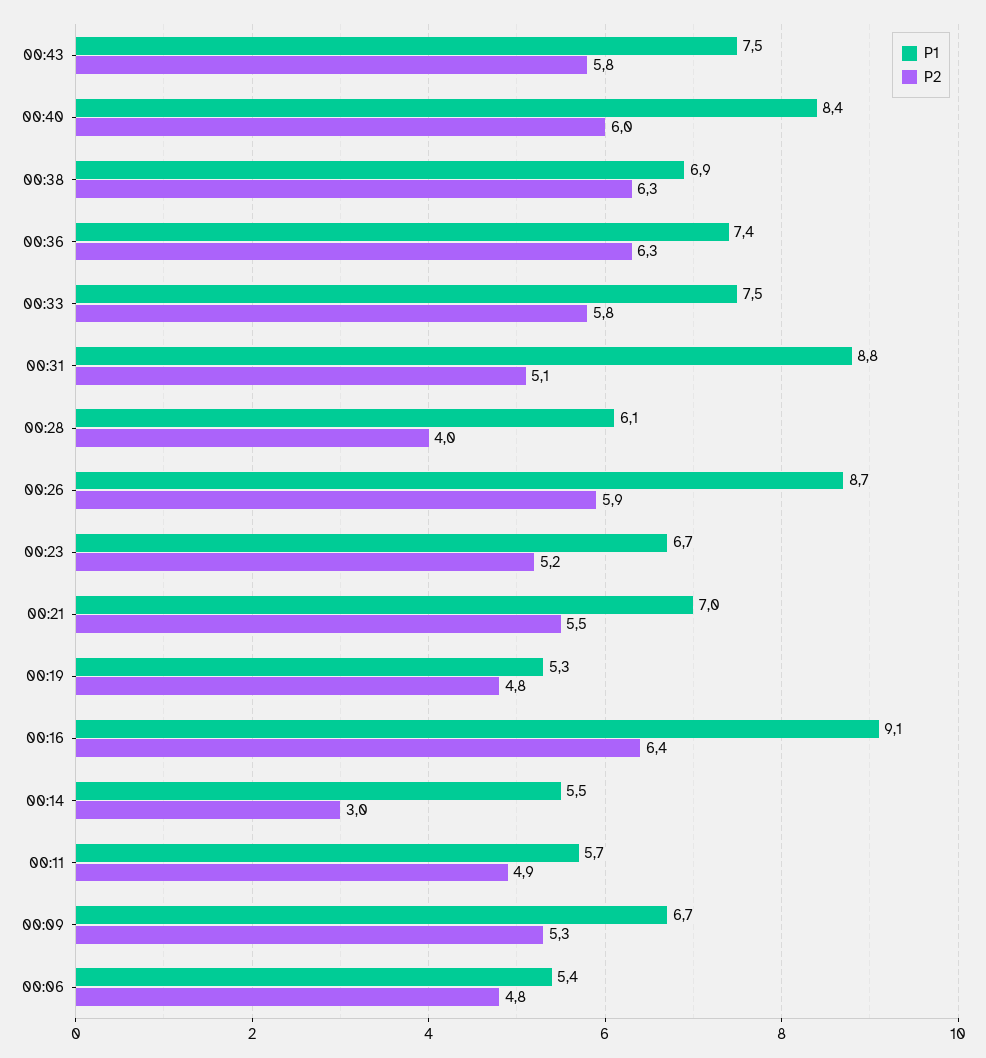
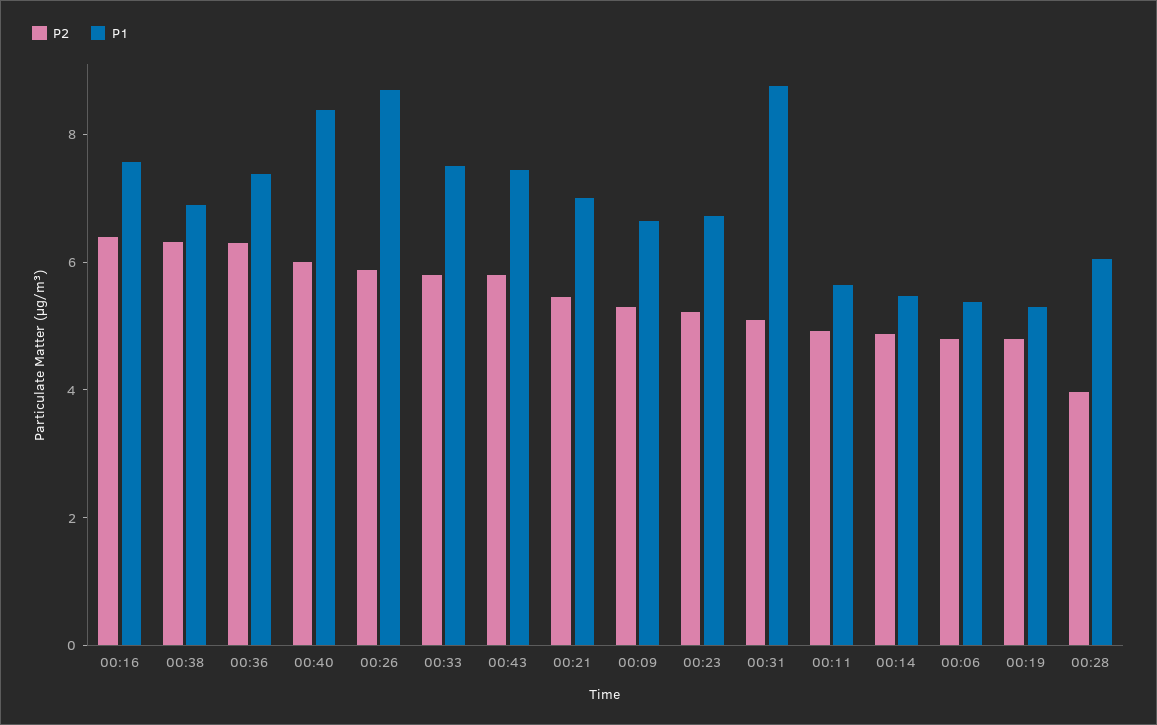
  {
    "P1": {
      "00:43": 7.5,
      "00:40": 8.4,
      "00:38": 6.9,
      "00:36": 7.4,
      "00:33": 7.5,
      "00:31": 8.8,
      "00:28": 6.1,
      "00:26": 8.7,
      "00:23": 6.7,
      "00:21": 7,
      "00:19": 5.3,
-     "00:16": 9.1,
+     "00:16": 7.5,
      "00:14": 5.5,
      "00:11": 5.7,
      "00:09": 6.7,
      "00:06": 5.4
    },
    "P2": {
      "00:43": 5.8,
      "00:40": 6,
      "00:38": 6.3,
      "00:36": 6.3,
      "00:33": 5.8,
      "00:31": 5.1,
      "00:28": 4,
      "00:26": 5.9,
      "00:23": 5.2,
      "00:21": 5.5,
      "00:19": 4.8,
      "00:16": 6.4,
-     "00:14": 3,
+     "00:14": 5,
      "00:11": 4.9,
      "00:09": 5.3,
      "00:06": 4.8
    }
  }

